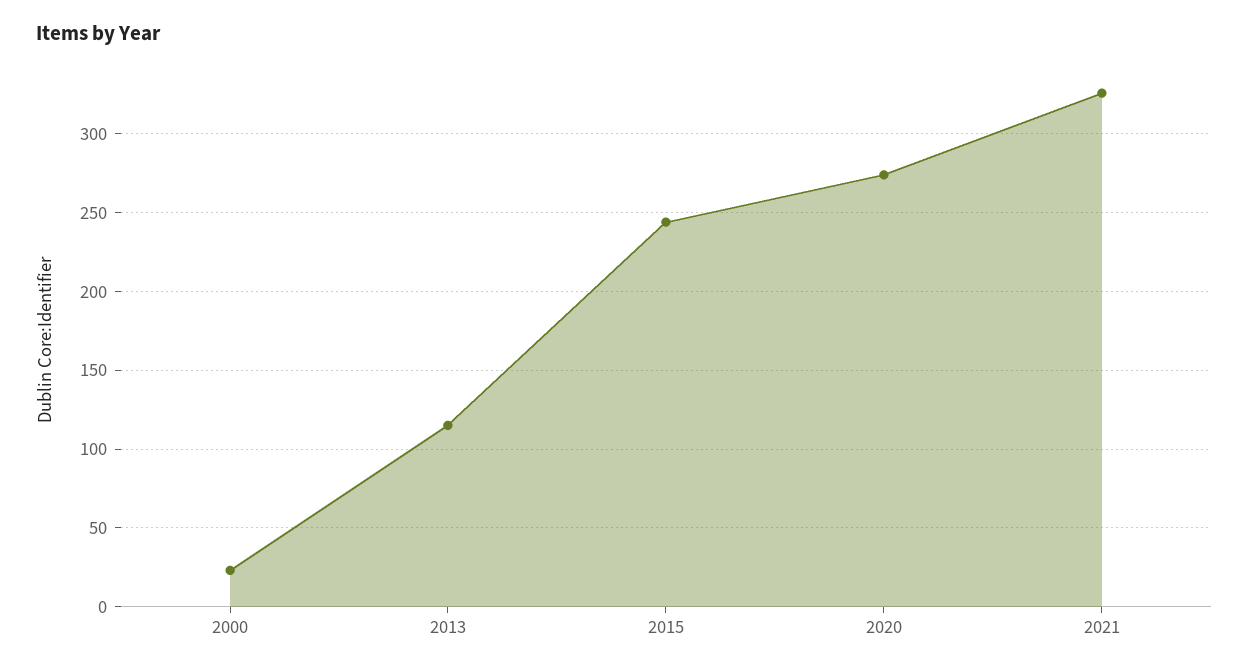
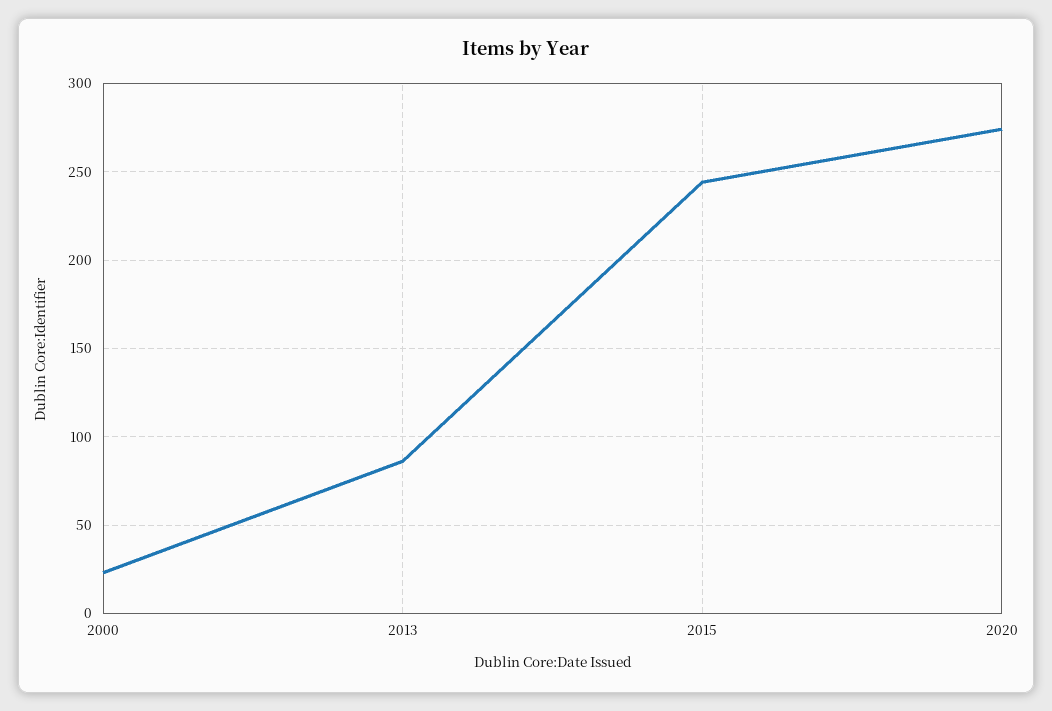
  {
    "2000": 25,
-   "2013": 115,
+   "2013": 85,
    "2015": 245,
-   "2020": 275,
+   "2020": 275
-   "2021": 325
  }

